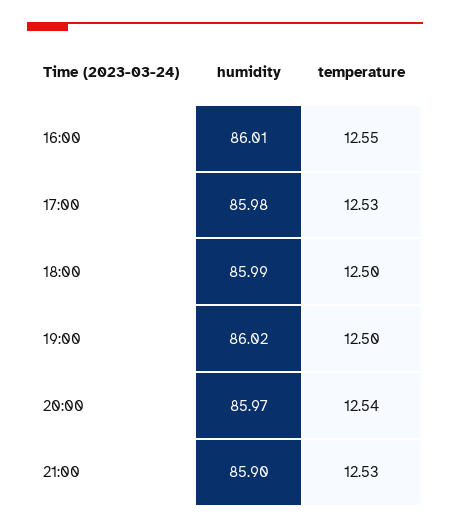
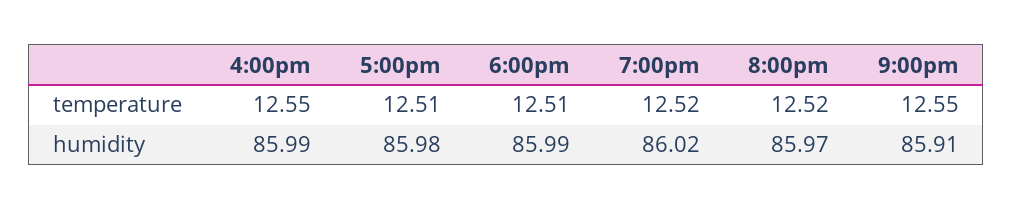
  {
    "humidity": {
-     "16:00": 86.01,
+     "16:00": 85.99,
      "17:00": 85.98,
      "18:00": 85.99,
      "19:00": 86.02,
      "20:00": 85.97,
-     "21:00": 85.9
+     "21:00": 85.91
    },
    "temperature": {
      "16:00": 12.55,
-     "17:00": 12.53,
+     "17:00": 12.51,
-     "18:00": 12.5,
+     "18:00": 12.51,
-     "19:00": 12.5,
+     "19:00": 12.52,
-     "20:00": 12.54,
+     "20:00": 12.52,
-     "21:00": 12.53
+     "21:00": 12.55
    }
  }

